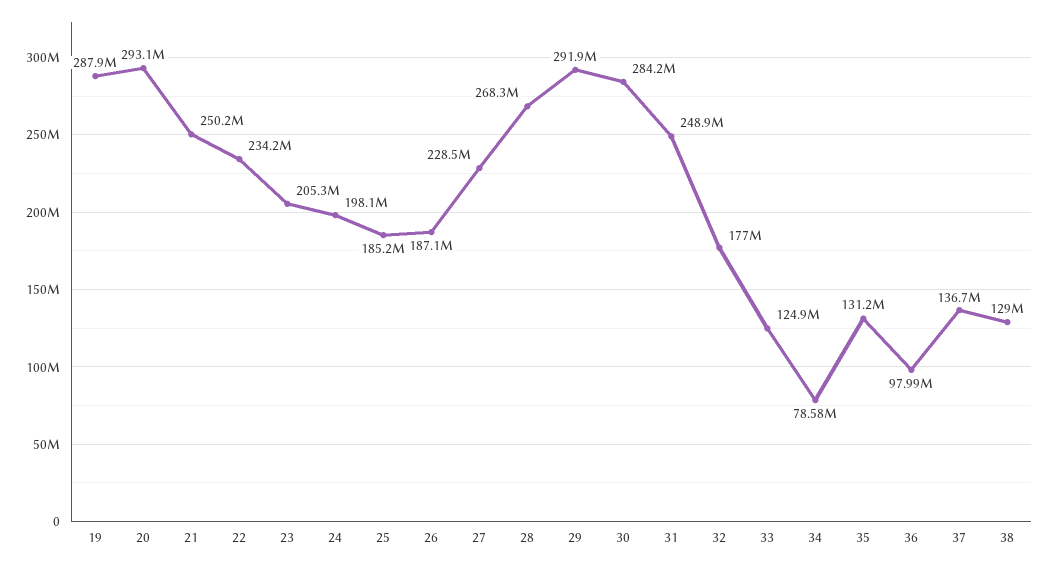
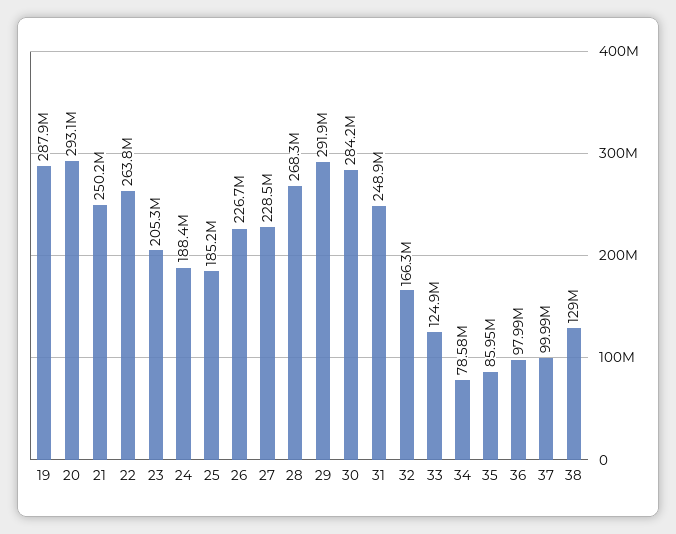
  {
    "19": 287900000,
    "20": 293100000,
    "21": 250200000,
-   "22": 234200000,
+   "22": 263800000,
    "23": 205300000,
-   "24": 198100000,
+   "24": 188400000,
    "25": 185200000,
-   "26": 187100000,
+   "26": 226700000,
    "27": 228500000,
    "28": 268300000,
    "29": 291900000,
    "30": 284200000,
    "31": 248900000,
-   "32": 177000000,
+   "32": 166300000,
    "33": 124900000,
    "34": 78580000,
-   "35": 131200000,
+   "35": 85950000,
    "36": 97990000,
-   "37": 136700000,
+   "37": 99990000,
    "38": 129000000
  }

